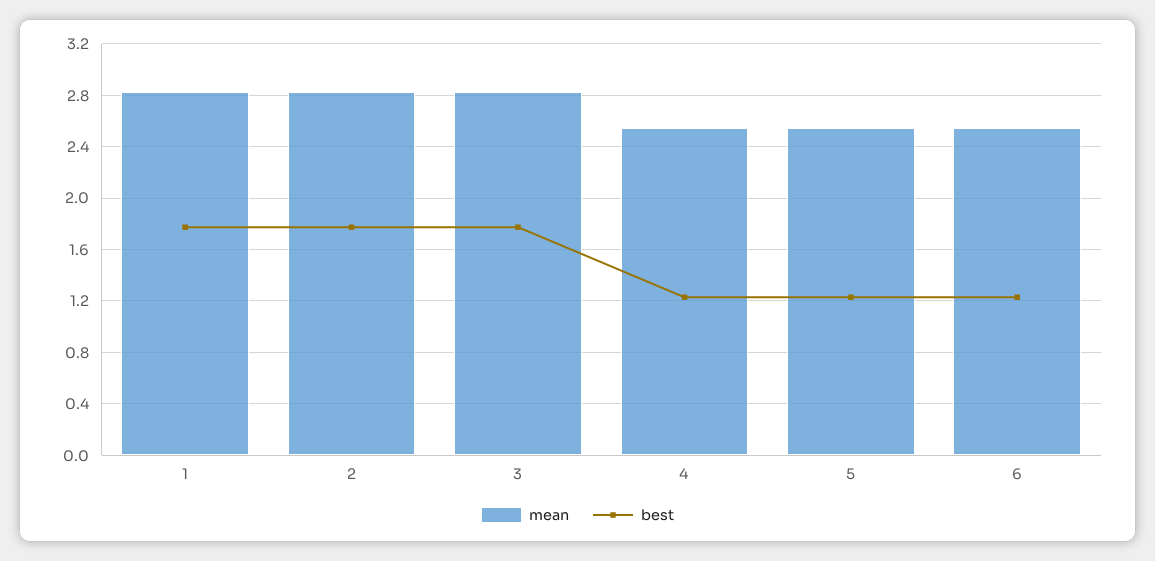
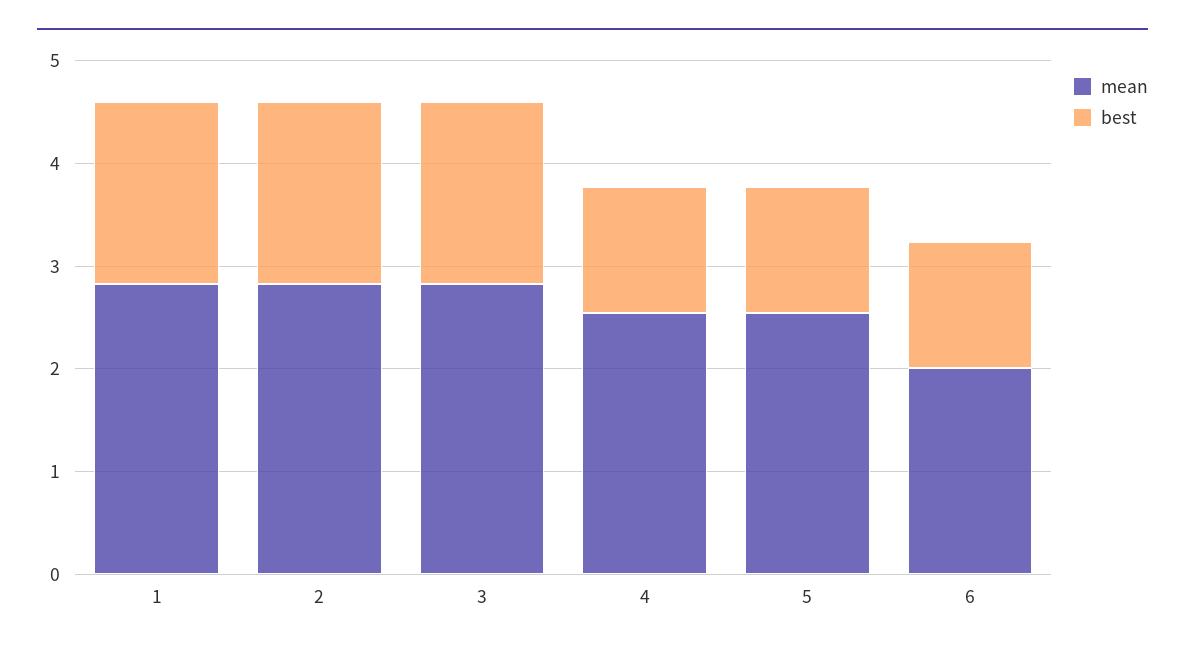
  {
    "mean": {
      "1": 2.8,
      "2": 2.8,
      "3": 2.8,
      "4": 2.55,
      "5": 2.55,
-     "6": 2.55
+     "6": 2
    },
    "best": {
      "1": 1.75,
      "2": 1.75,
      "3": 1.75,
      "4": 1.25,
      "5": 1.25,
      "6": 1.25
    }
  }

